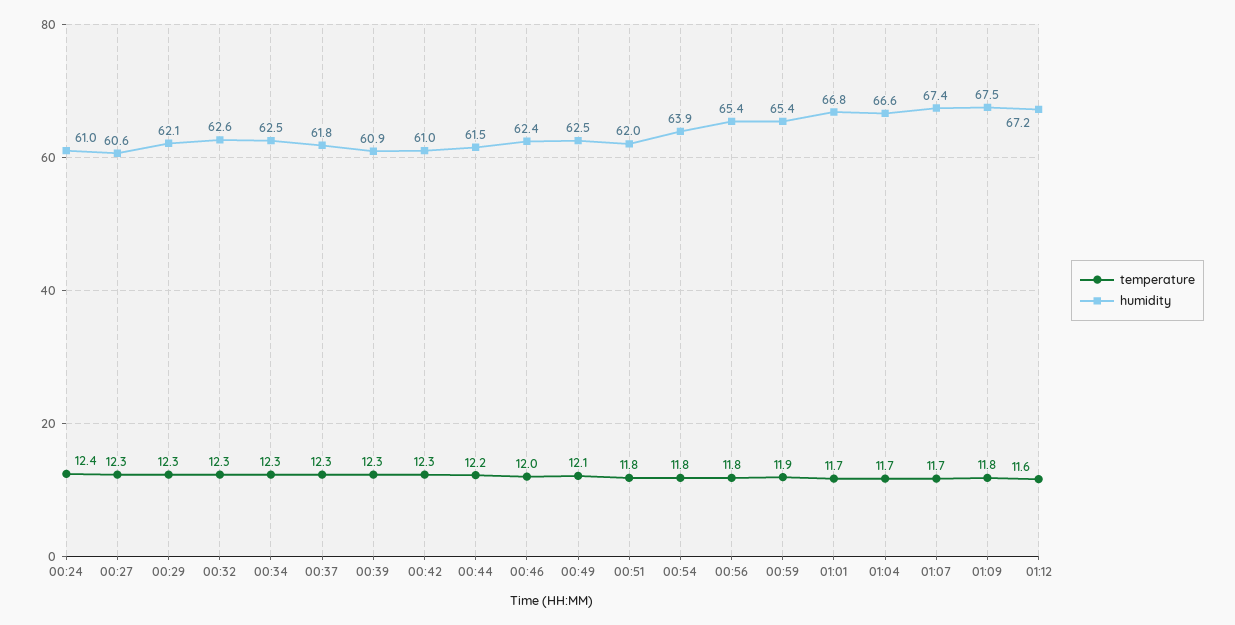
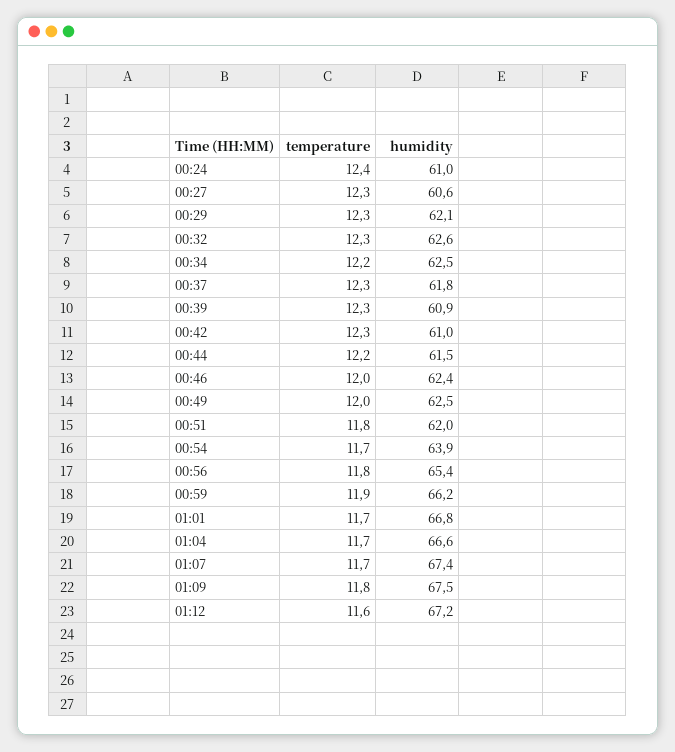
  {
    "temperature": {
      "00:24": 12.4,
      "00:27": 12.3,
      "00:29": 12.3,
      "00:32": 12.3,
-     "00:34": 12.3,
+     "00:34": 12.2,
      "00:37": 12.3,
      "00:39": 12.3,
      "00:42": 12.3,
      "00:44": 12.2,
      "00:46": 12,
-     "00:49": 12.1,
+     "00:49": 12,
      "00:51": 11.8,
-     "00:54": 11.8,
+     "00:54": 11.7,
      "00:56": 11.8,
      "00:59": 11.9,
      "01:01": 11.7,
      "01:04": 11.7,
      "01:07": 11.7,
      "01:09": 11.8,
      "01:12": 11.6
    },
    "humidity": {
      "00:24": 61,
      "00:27": 60.6,
      "00:29": 62.1,
      "00:32": 62.6,
      "00:34": 62.5,
      "00:37": 61.8,
      "00:39": 60.9,
      "00:42": 61,
      "00:44": 61.5,
      "00:46": 62.4,
      "00:49": 62.5,
      "00:51": 62,
      "00:54": 63.9,
      "00:56": 65.4,
-     "00:59": 65.4,
+     "00:59": 66.2,
      "01:01": 66.8,
      "01:04": 66.6,
      "01:07": 67.4,
      "01:09": 67.5,
      "01:12": 67.2
    }
  }

